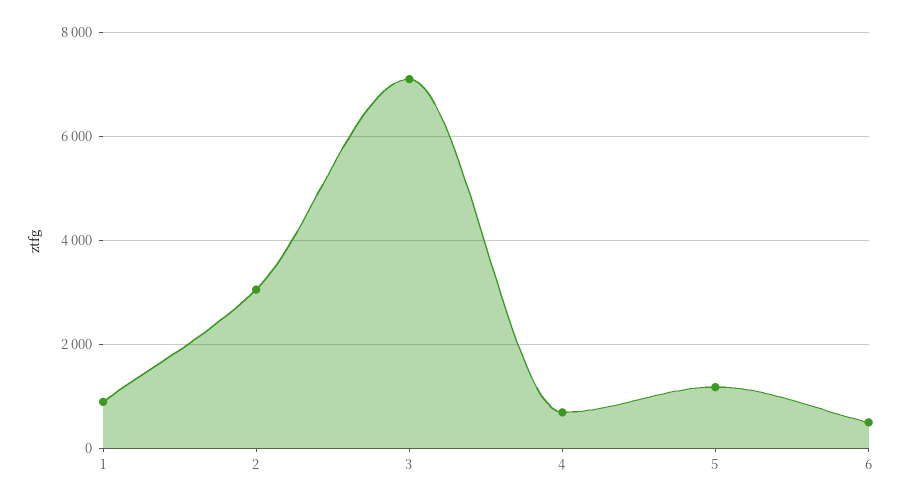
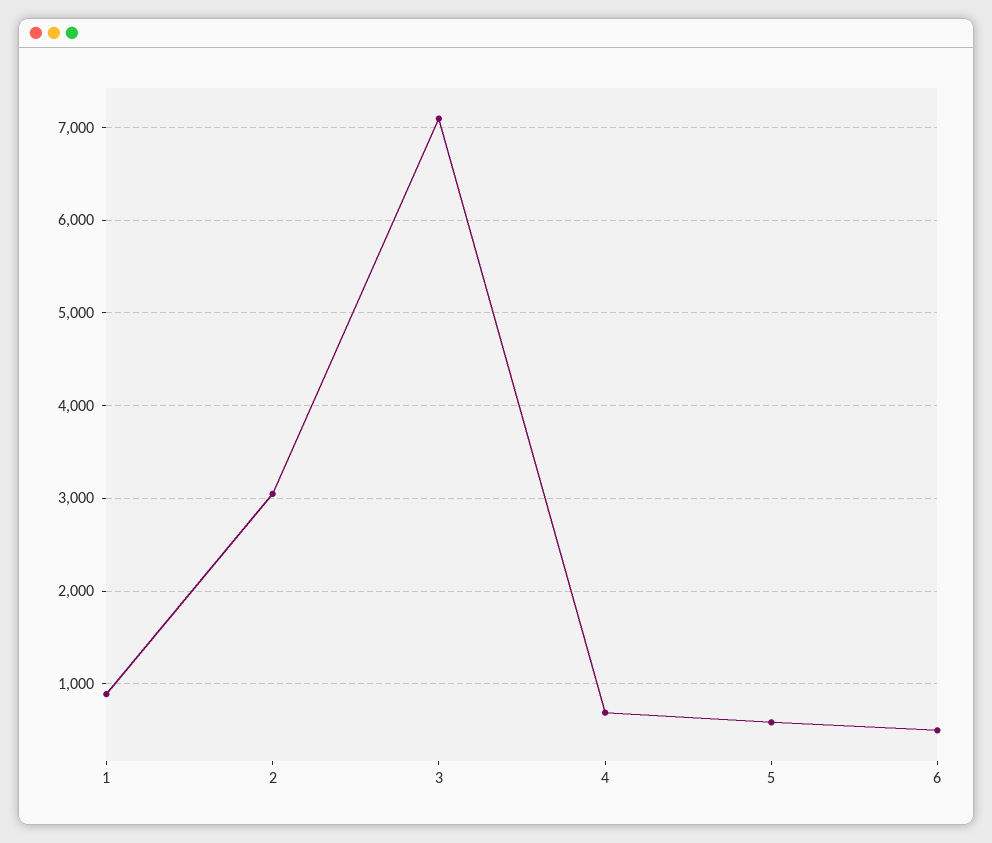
  {
    "1": 900,
    "2": 3000,
    "3": 7100,
    "4": 700,
-   "5": 1200,
+   "5": 600,
    "6": 500
  }

